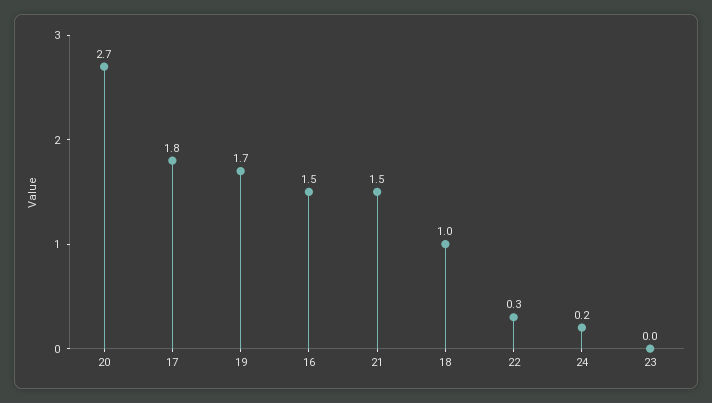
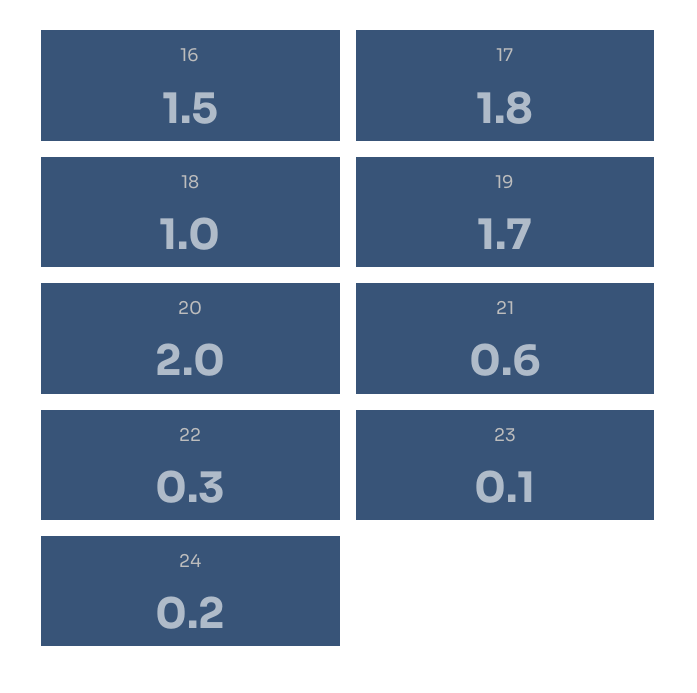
  {
-   "20": 2.7,
+   "20": 2,
    "17": 1.8,
    "19": 1.7,
    "16": 1.5,
-   "21": 1.5,
+   "21": 0.6,
    "18": 1,
    "22": 0.3,
    "24": 0.2,
-   "23": 0
+   "23": 0.1
  }

